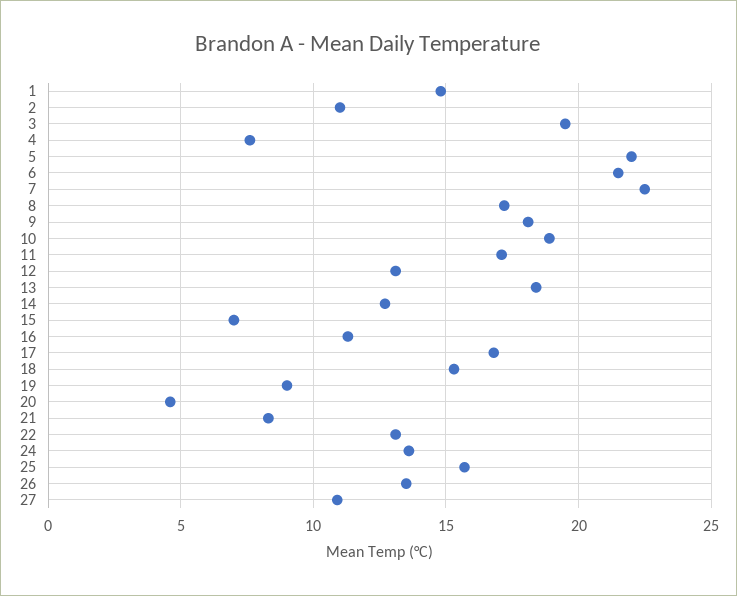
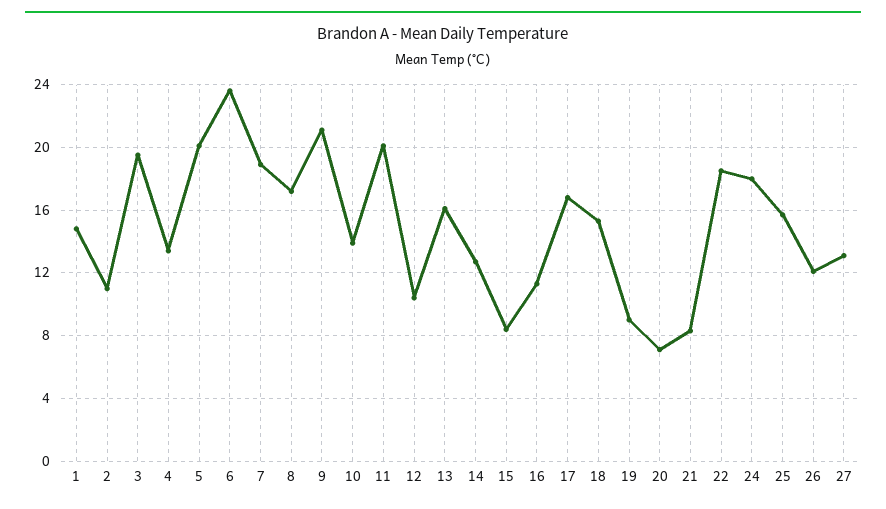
  {
    "1": 15,
    "2": 11,
    "3": 19.5,
-   "4": 7.5,
+   "4": 13.5,
-   "5": 22,
+   "5": 20,
-   "6": 21.5,
+   "6": 23.5,
-   "7": 22.5,
+   "7": 19,
    "8": 17,
-   "9": 18,
+   "9": 21,
-   "10": 19,
+   "10": 14,
-   "11": 17,
+   "11": 20,
-   "12": 13,
+   "12": 10.5,
-   "13": 18.5,
+   "13": 16,
    "14": 12.5,
-   "15": 7,
+   "15": 8.5,
    "16": 11.5,
    "17": 17,
    "18": 15.5,
    "19": 9,
-   "20": 4.5,
+   "20": 7,
    "21": 8.5,
-   "22": 13,
+   "22": 18.5,
-   "24": 13.5,
+   "24": 18,
    "25": 15.5,
-   "26": 13.5,
+   "26": 12,
-   "27": 11
+   "27": 13
  }

